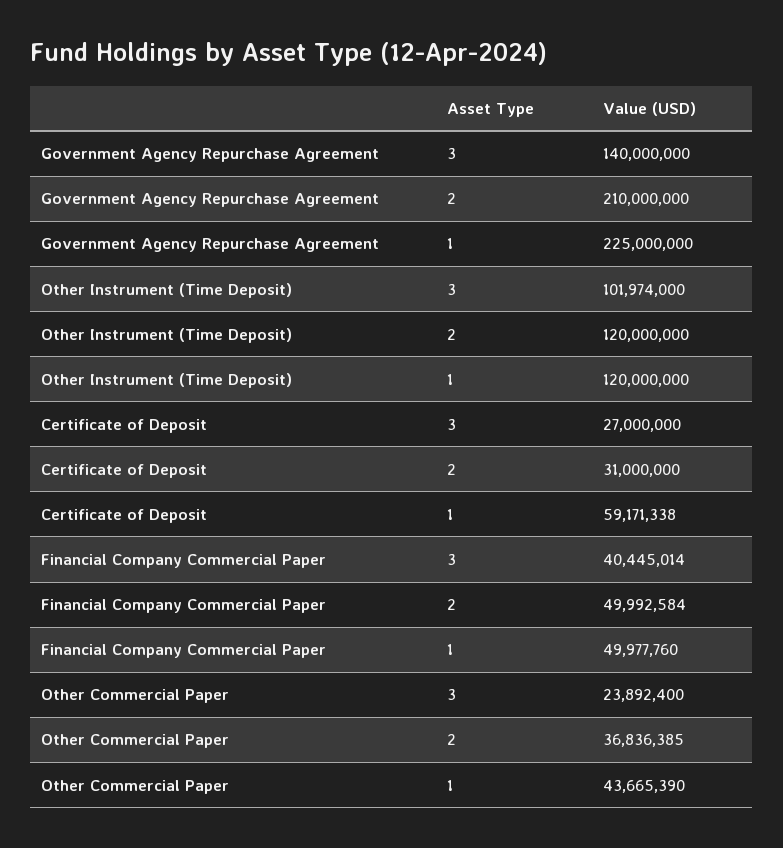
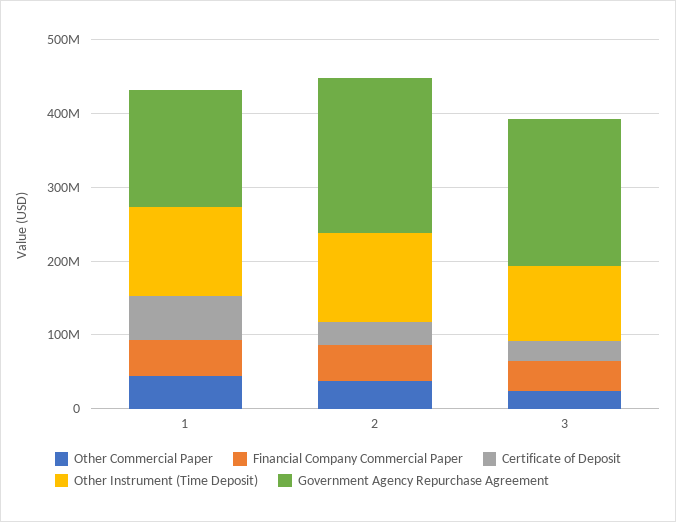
  {
    "Government Agency Repurchase Agreement": {
-     "3": 140000000,
+     "3": 200000000,
      "2": 210000000,
-     "1": 225000000
+     "1": 160000000
    },
    "Other Instrument (Time Deposit)": {
      "3": 101974000,
      "2": 120000000,
      "1": 120000000
    },
    "Certificate of Deposit": {
      "3": 27000000,
      "2": 31000000,
      "1": 59171338
    },
    "Financial Company Commercial Paper": {
      "3": 40445014,
      "2": 49992584,
      "1": 49977760
    },
    "Other Commercial Paper": {
      "3": 23892400,
      "2": 36836385,
      "1": 43665390
    }
  }

